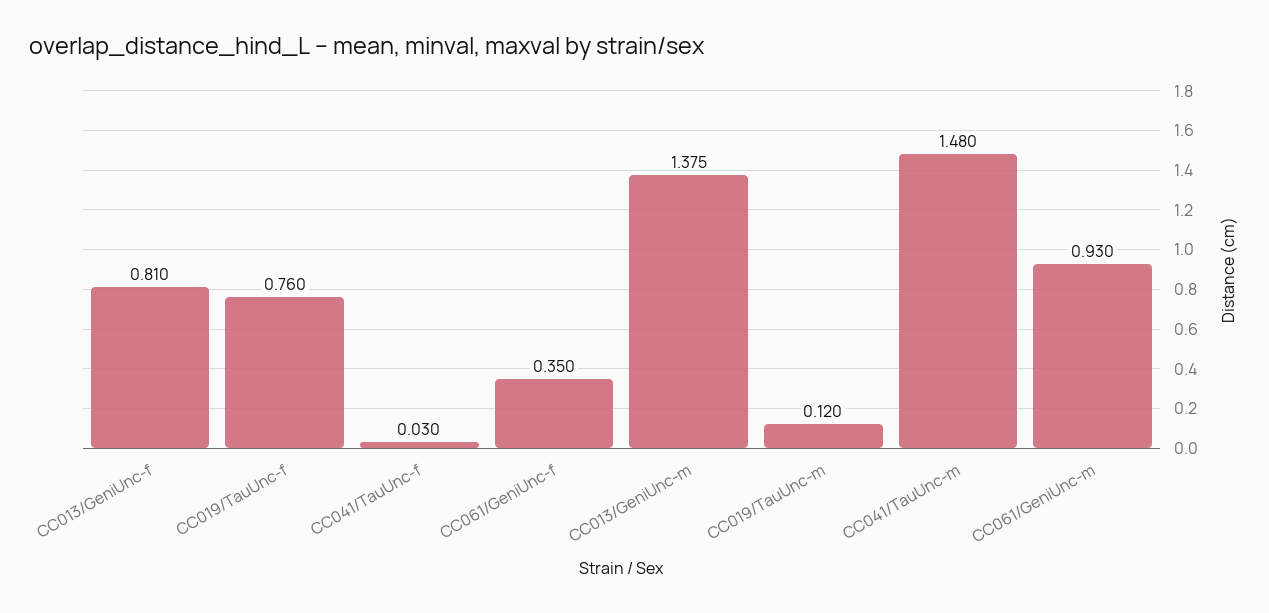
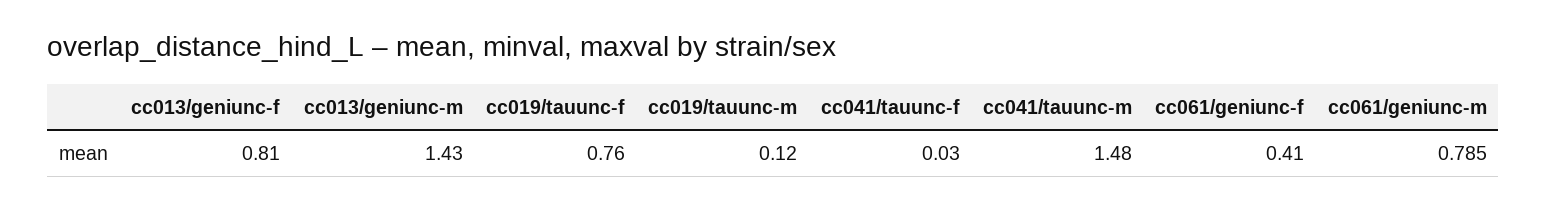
  {
    "CC013/GeniUnc-f": 0.81,
    "CC019/TauUnc-f": 0.76,
    "CC041/TauUnc-f": 0.03,
-   "CC061/GeniUnc-f": 0.35,
+   "CC061/GeniUnc-f": 0.41,
-   "CC013/GeniUnc-m": 1.375,
+   "CC013/GeniUnc-m": 1.43,
    "CC019/TauUnc-m": 0.12,
    "CC041/TauUnc-m": 1.48,
-   "CC061/GeniUnc-m": 0.93
+   "CC061/GeniUnc-m": 0.785
  }

